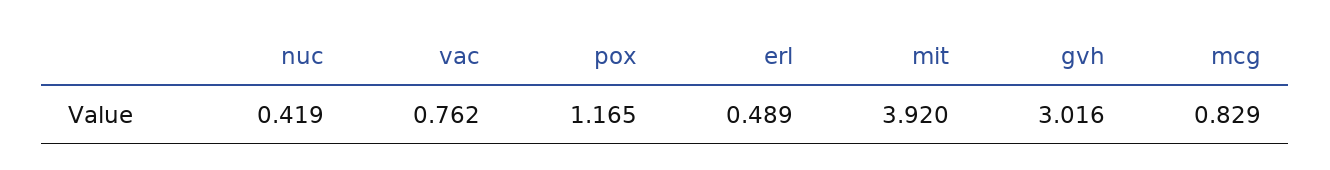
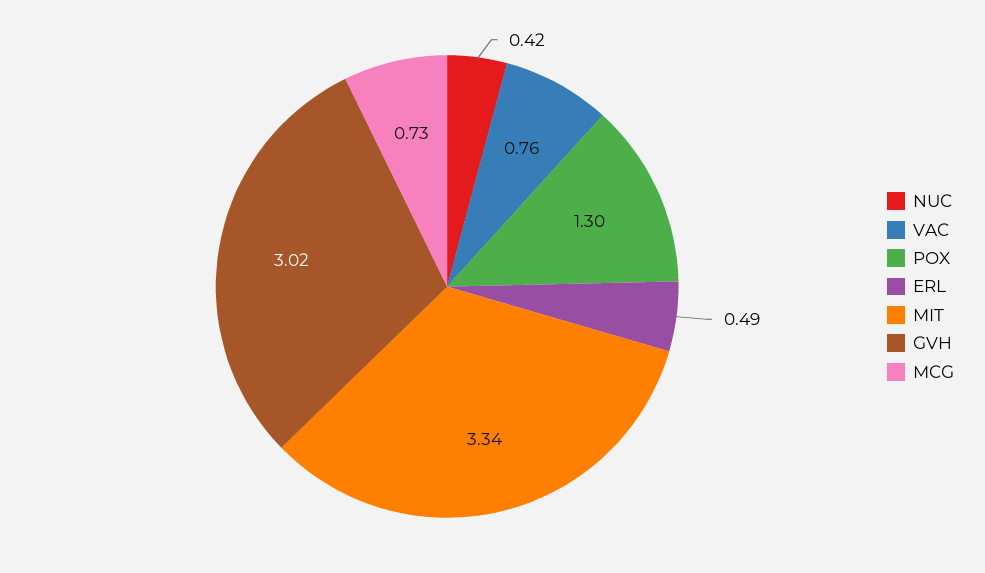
  {
    "nuc": 0.419,
    "vac": 0.762,
-   "pox": 1.165,
+   "pox": 1.3,
    "erl": 0.489,
-   "mit": 3.92,
+   "mit": 3.34,
    "gvh": 3.016,
-   "mcg": 0.829
+   "mcg": 0.73
  }

